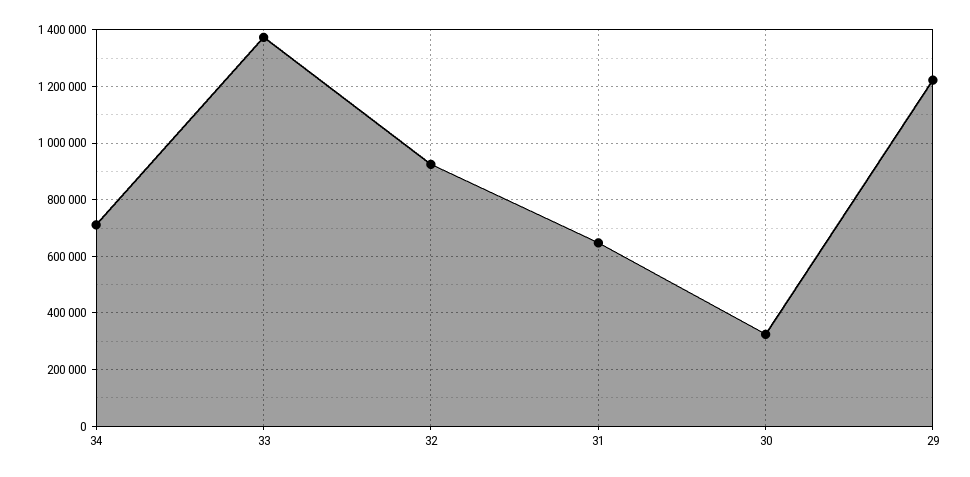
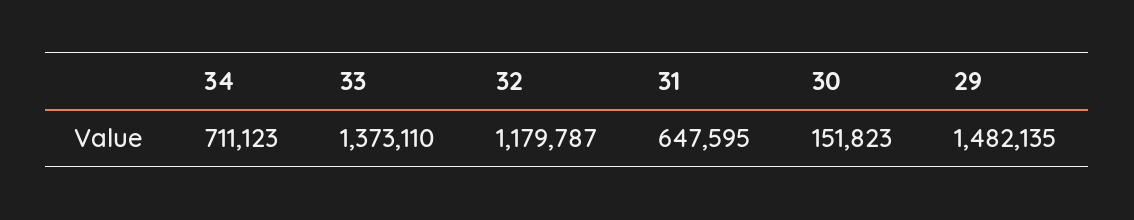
  {
    "34": 711123,
    "33": 1373110,
-   "32": 925000,
+   "32": 1179787,
    "31": 647595,
-   "30": 325000,
+   "30": 151823,
-   "29": 1225000
+   "29": 1482135
  }

